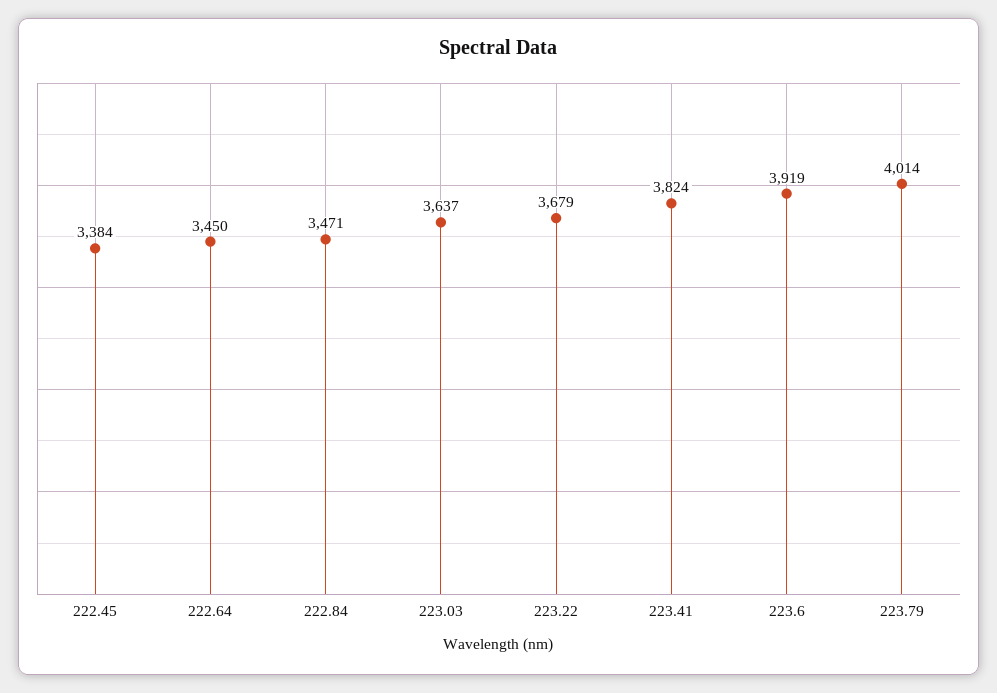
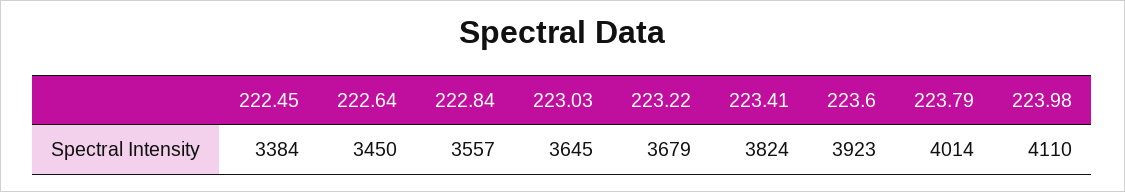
  {
    "222.45": 3384,
    "222.64": 3450,
-   "222.84": 3471,
+   "222.84": 3557,
-   "223.03": 3637,
+   "223.03": 3645,
    "223.22": 3679,
    "223.41": 3824,
-   "223.6": 3919,
+   "223.6": 3923,
-   "223.79": 4014
+   "223.79": 4014,
+   "223.98": 4110
  }

